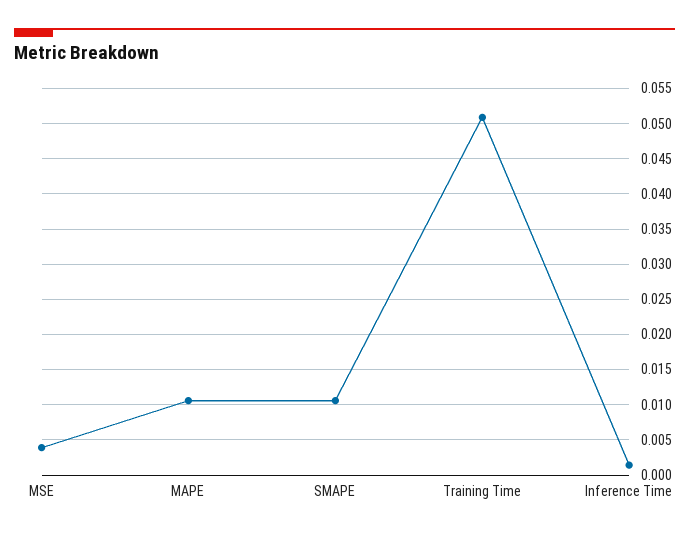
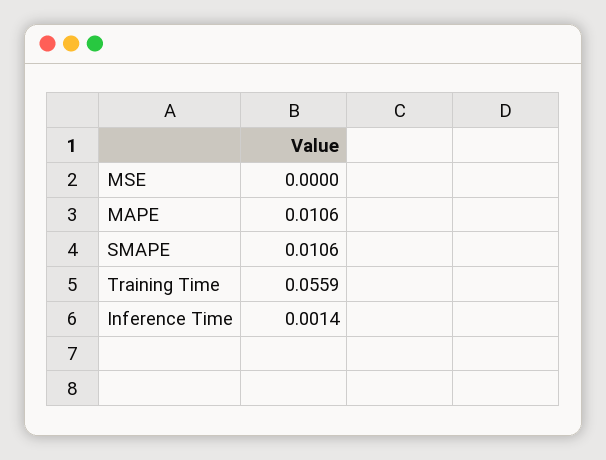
  {
-   "MSE": 0.004,
+   "MSE": 0,
    "MAPE": 0.0106,
    "SMAPE": 0.0106,
-   "Training Time": 0.051,
+   "Training Time": 0.0559,
    "Inference Time": 0.0014
  }

